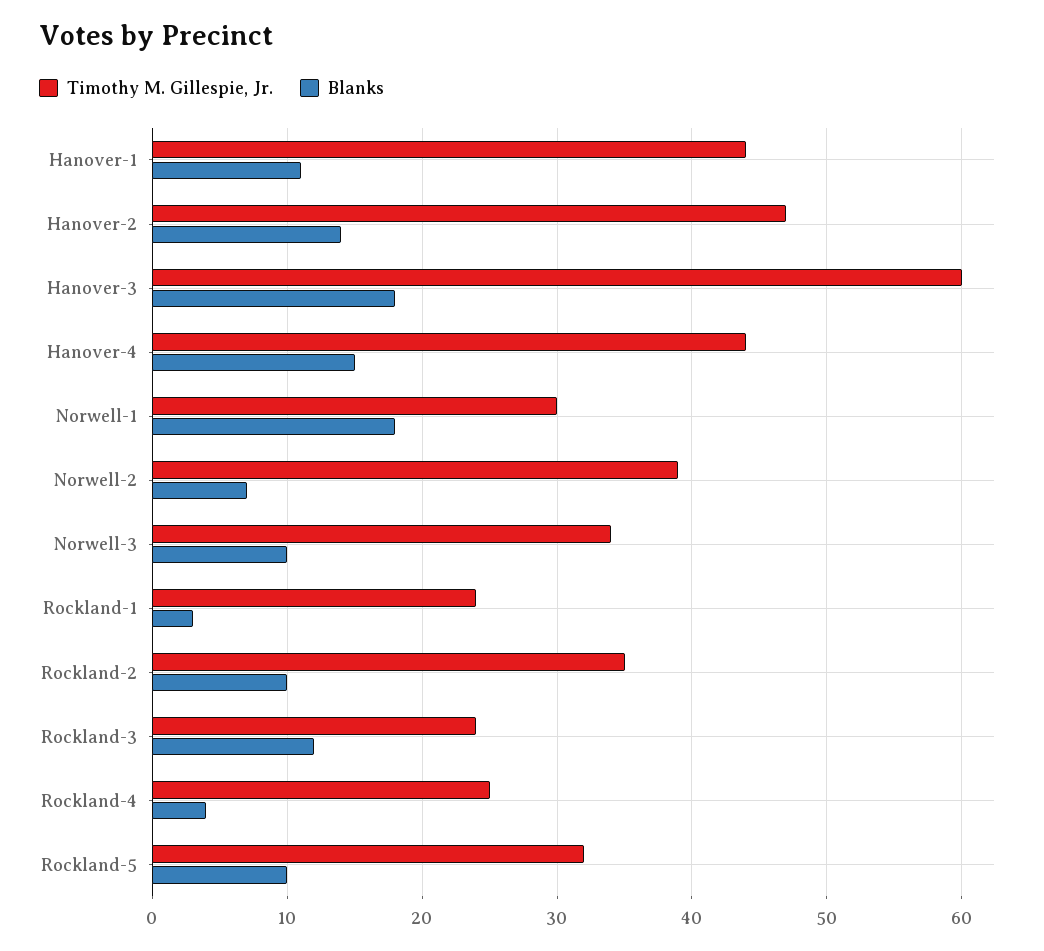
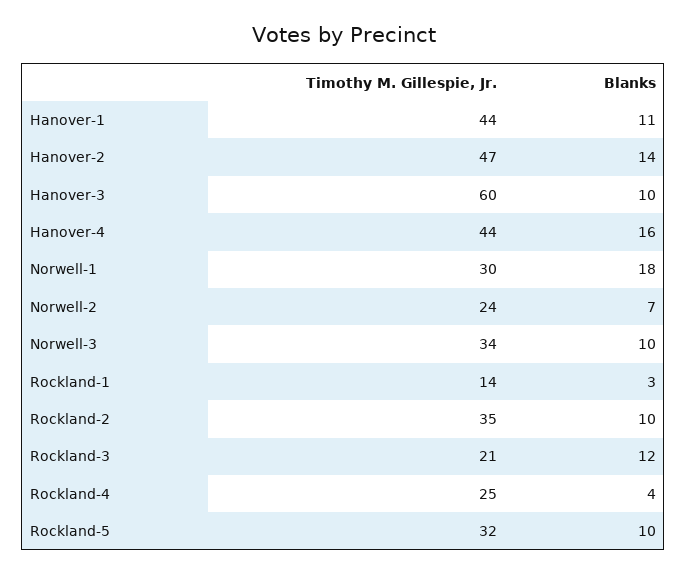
  {
    "Timothy M. Gillespie, Jr.": {
      "Hanover-1": 44,
      "Hanover-2": 47,
      "Hanover-3": 60,
      "Hanover-4": 44,
      "Norwell-1": 30,
-     "Norwell-2": 39,
+     "Norwell-2": 24,
      "Norwell-3": 34,
-     "Rockland-1": 24,
+     "Rockland-1": 14,
      "Rockland-2": 35,
-     "Rockland-3": 24,
+     "Rockland-3": 21,
      "Rockland-4": 25,
      "Rockland-5": 32
    },
    "Blanks": {
      "Hanover-1": 11,
      "Hanover-2": 14,
-     "Hanover-3": 18,
+     "Hanover-3": 10,
-     "Hanover-4": 15,
+     "Hanover-4": 16,
      "Norwell-1": 18,
      "Norwell-2": 7,
      "Norwell-3": 10,
      "Rockland-1": 3,
      "Rockland-2": 10,
      "Rockland-3": 12,
      "Rockland-4": 4,
      "Rockland-5": 10
    }
  }

